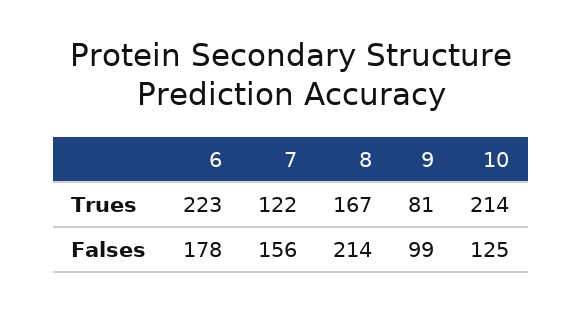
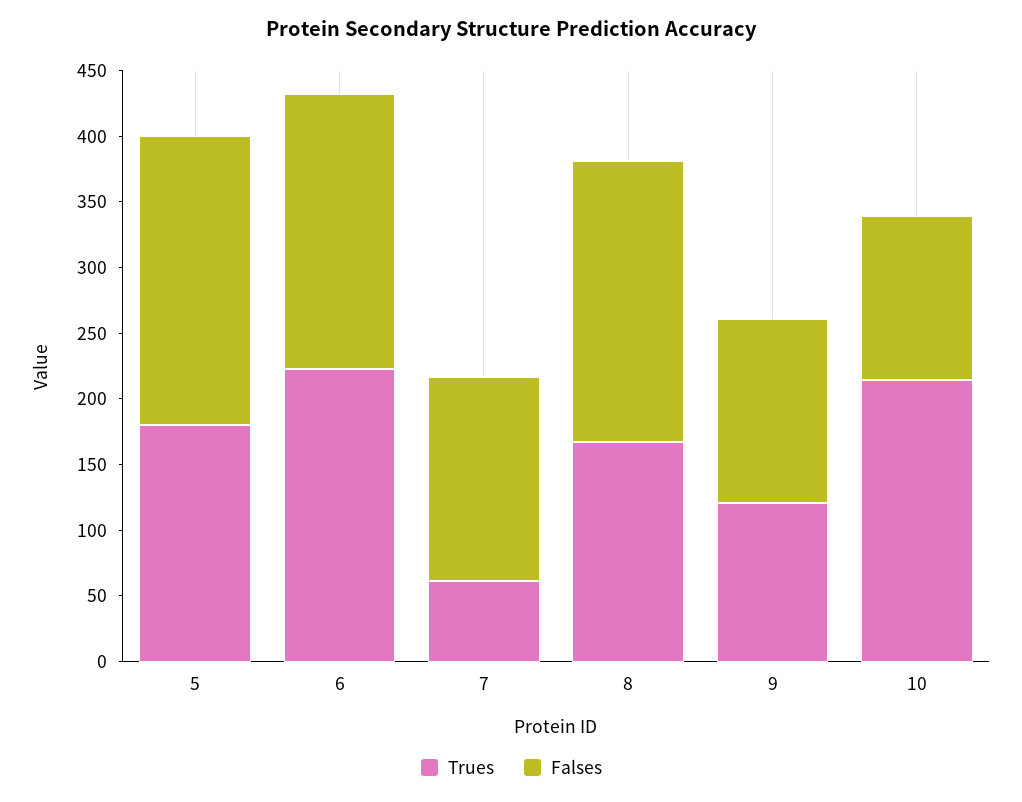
  {
    "Trues": {
      "6": 223,
-     "7": 122,
+     "7": 60,
      "8": 167,
-     "9": 81,
+     "9": 120,
-     "10": 214
+     "10": 214,
+     "5": 180
    },
    "Falses": {
-     "6": 178,
+     "6": 210,
      "7": 156,
      "8": 214,
-     "9": 99,
+     "9": 140,
-     "10": 125
+     "10": 125,
+     "5": 220
    }
  }

